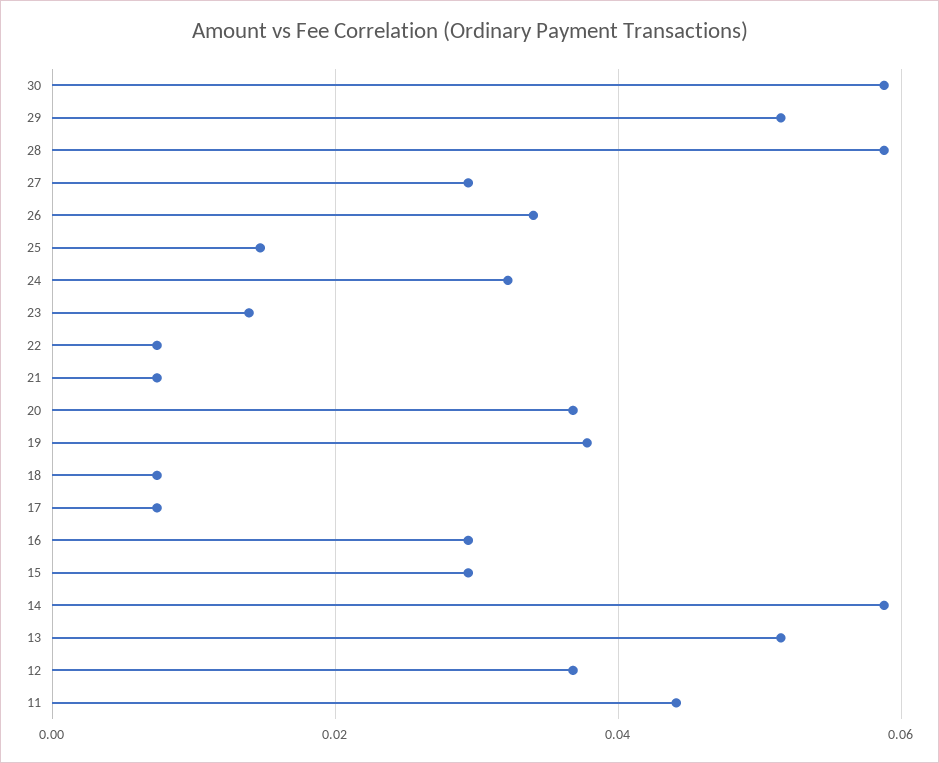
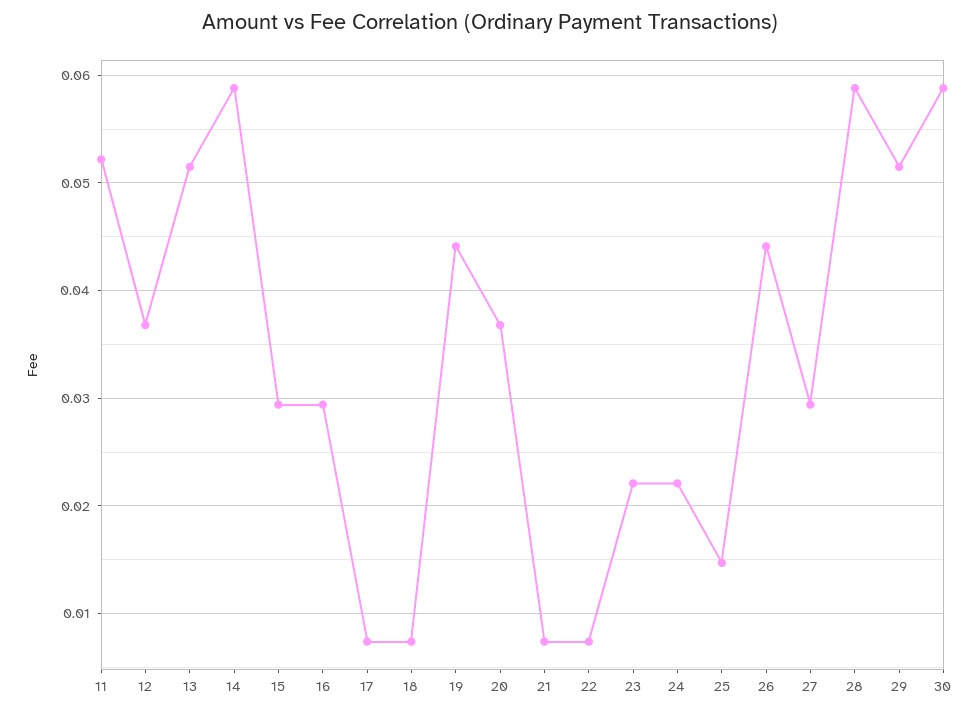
  {
    "30": 0.059,
    "29": 0.052,
    "28": 0.059,
    "27": 0.029,
-   "26": 0.034,
+   "26": 0.044,
    "25": 0.015,
-   "24": 0.032,
+   "24": 0.022,
-   "23": 0.014,
+   "23": 0.022,
    "22": 0.007,
    "21": 0.007,
    "20": 0.037,
-   "19": 0.038,
+   "19": 0.044,
    "18": 0.007,
    "17": 0.007,
    "16": 0.029,
    "15": 0.029,
    "14": 0.059,
    "13": 0.052,
    "12": 0.037,
-   "11": 0.044
+   "11": 0.052
  }

